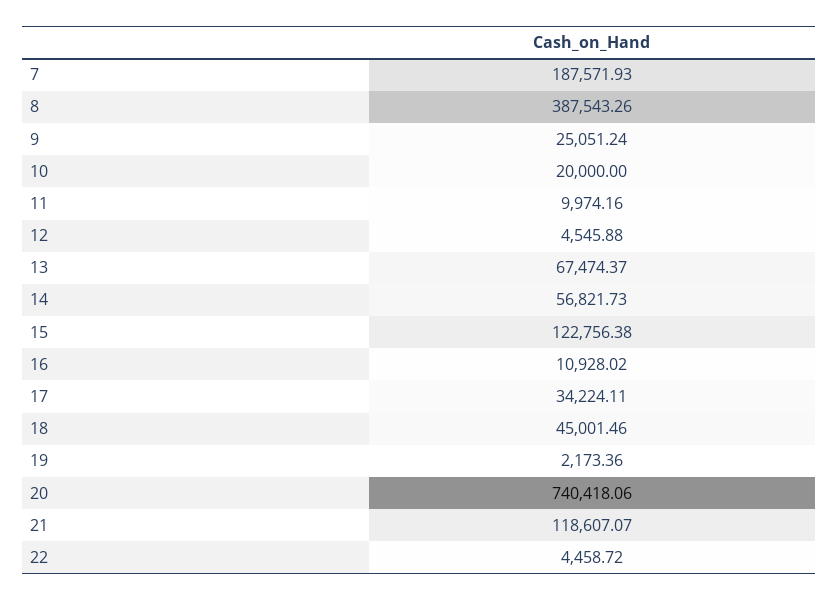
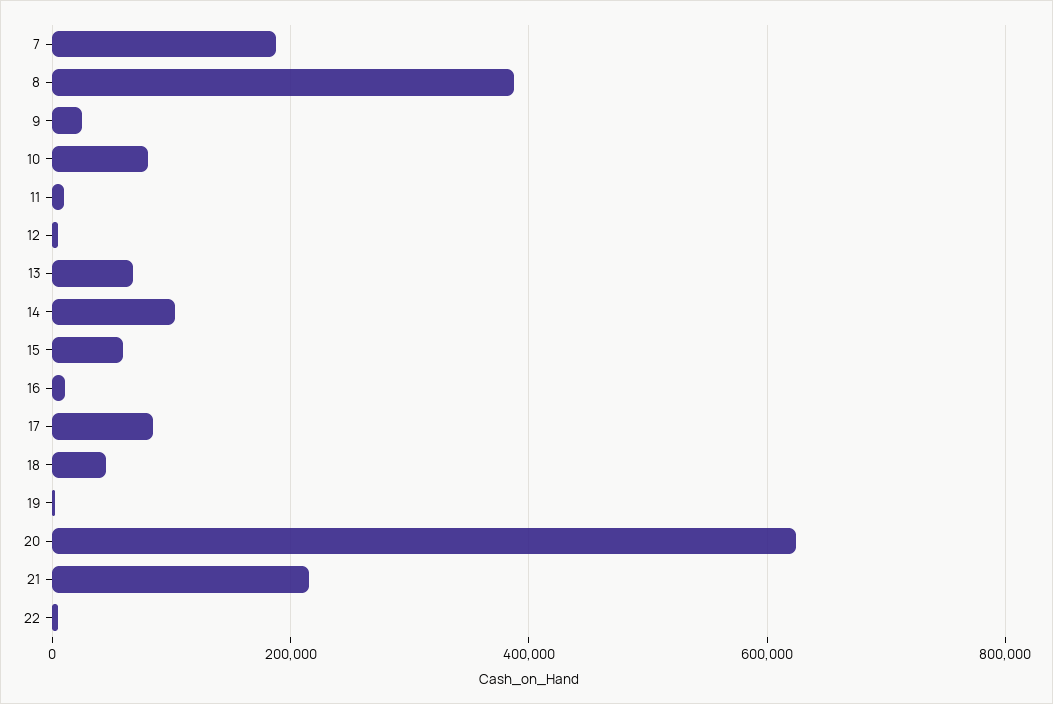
  {
    "7": 187571.93,
    "8": 387543.26,
    "9": 25051.24,
-   "10": 20000,
+   "10": 80000,
    "11": 9974.16,
    "12": 4545.88,
    "13": 67474.37,
-   "14": 56821.73,
+   "14": 100000,
-   "15": 122756.38,
+   "15": 60000,
    "16": 10928.02,
-   "17": 34224.11,
+   "17": 80000,
    "18": 45001.46,
    "19": 2173.36,
-   "20": 740418.06,
+   "20": 620000,
-   "21": 118607.07,
+   "21": 220000,
    "22": 4458.72
  }

